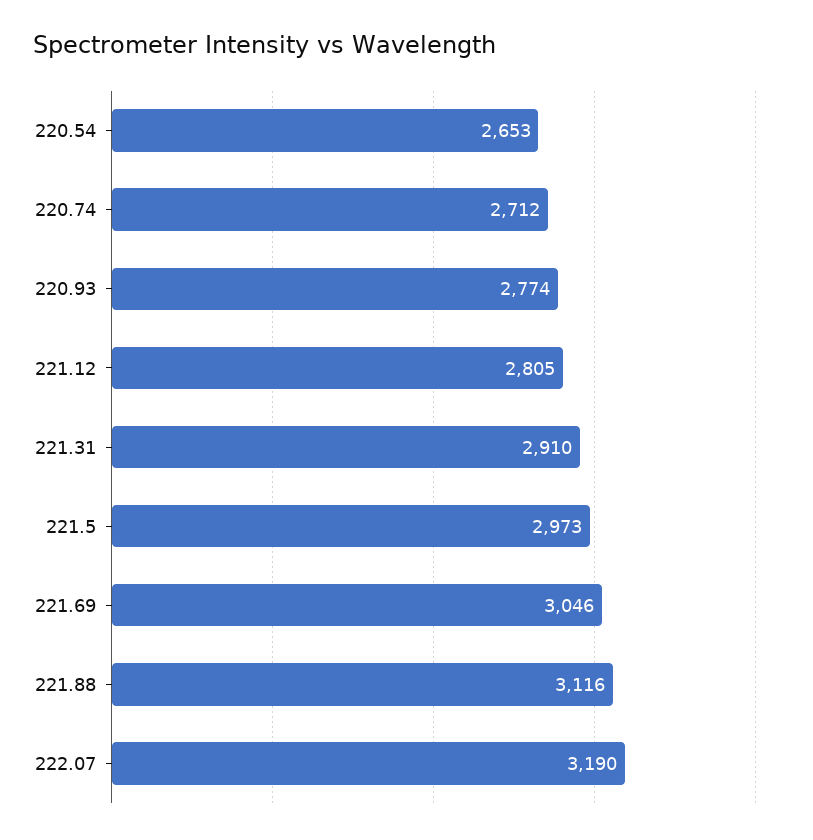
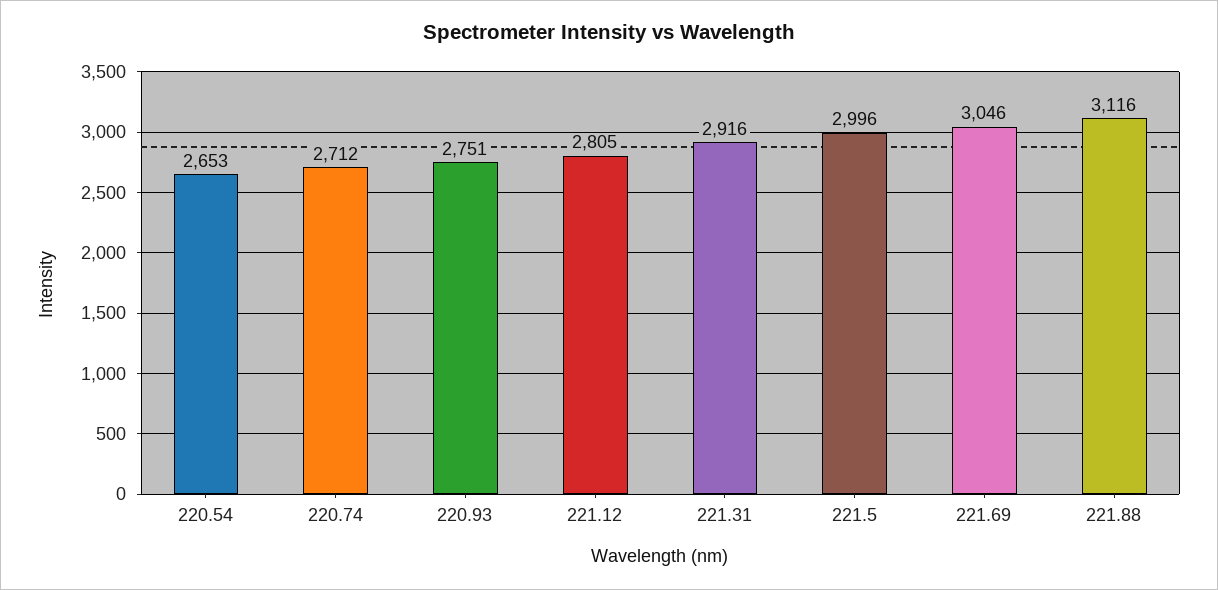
  {
    "220.54": 2653,
    "220.74": 2712,
-   "220.93": 2774,
+   "220.93": 2751,
    "221.12": 2805,
-   "221.31": 2910,
+   "221.31": 2916,
-   "221.5": 2973,
+   "221.5": 2996,
    "221.69": 3046,
-   "221.88": 3116,
+   "221.88": 3116
-   "222.07": 3190
  }

